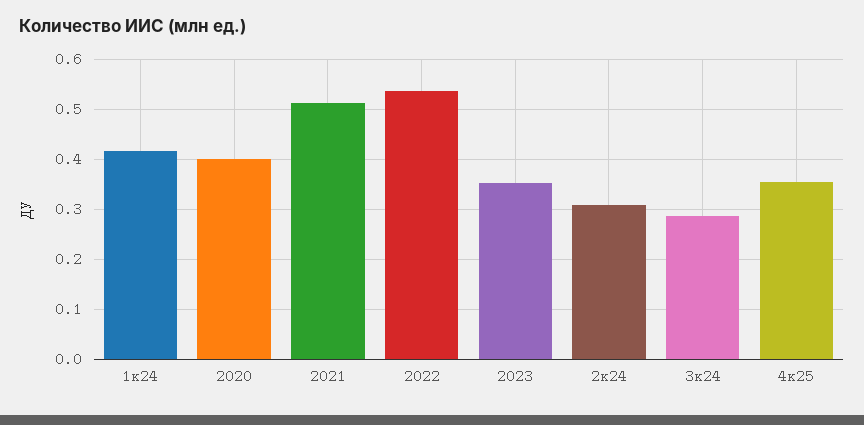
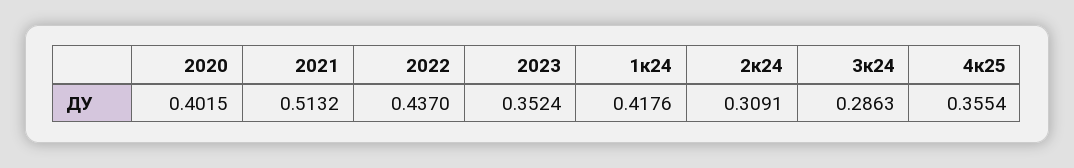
  {
    "1к24": 0.4176,
    "2020": 0.4015,
    "2021": 0.5132,
-   "2022": 0.54,
+   "2022": 0.437,
    "2023": 0.3524,
    "2к24": 0.3091,
    "3к24": 0.2863,
    "4к25": 0.3554
  }

